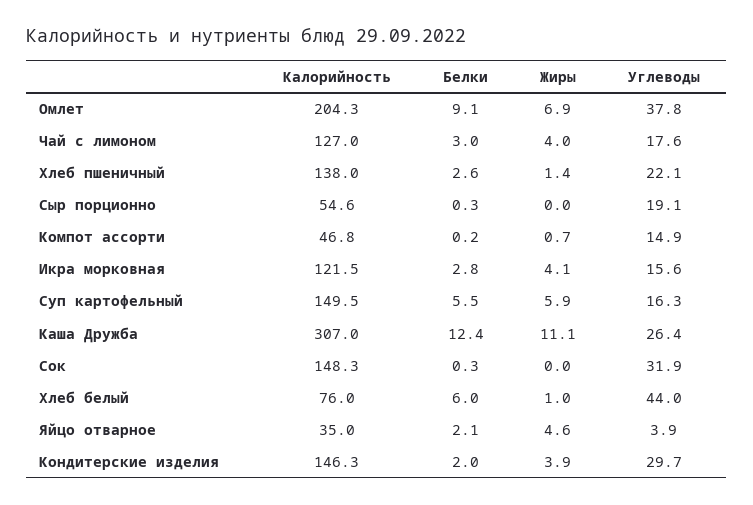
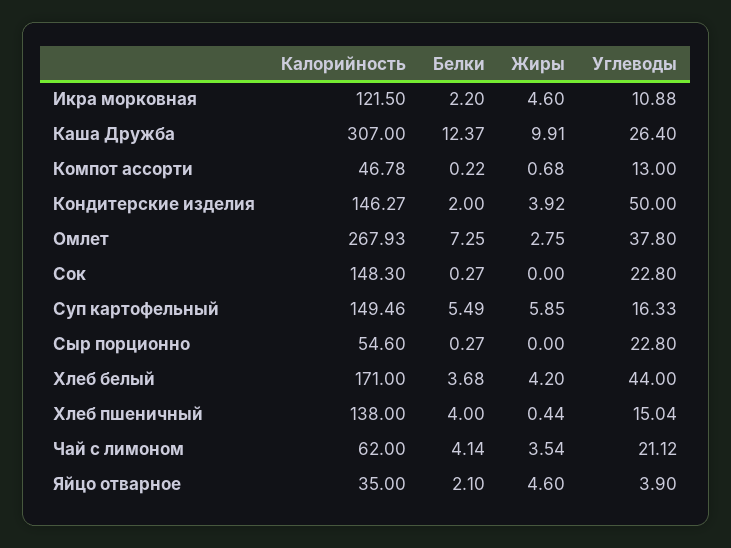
  {
    "Калорийность": {
-     "Омлет": 204.3,
+     "Омлет": 267.93,
-     "Чай с лимоном": 127,
+     "Чай с лимоном": 62,
      "Хлеб пшеничный": 138,
      "Сыр порционно": 54.6,
      "Компот ассорти": 46.78,
      "Икра морковная": 121.5,
      "Суп картофельный": 149.46,
      "Каша Дружба": 307,
      "Сок": 148.3,
-     "Хлеб белый": 76,
+     "Хлеб белый": 171,
      "Яйцо отварное": 35,
      "Кондитерские изделия": 146.27
    },
    "Белки": {
-     "Омлет": 9.1,
+     "Омлет": 7.25,
-     "Чай с лимоном": 3,
+     "Чай с лимоном": 4.14,
-     "Хлеб пшеничный": 2.6,
+     "Хлеб пшеничный": 4,
      "Сыр порционно": 0.27,
      "Компот ассорти": 0.22,
-     "Икра морковная": 2.8,
+     "Икра морковная": 2.2,
      "Суп картофельный": 5.49,
      "Каша Дружба": 12.37,
      "Сок": 0.27,
-     "Хлеб белый": 6,
+     "Хлеб белый": 3.68,
      "Яйцо отварное": 2.1,
      "Кондитерские изделия": 2
    },
    "Жиры": {
-     "Омлет": 6.9,
+     "Омлет": 2.75,
-     "Чай с лимоном": 4,
+     "Чай с лимоном": 3.54,
-     "Хлеб пшеничный": 1.4,
+     "Хлеб пшеничный": 0.44,
      "Сыр порционно": 0,
      "Компот ассорти": 0.68,
-     "Икра морковная": 4.1,
+     "Икра морковная": 4.6,
      "Суп картофельный": 5.85,
-     "Каша Дружба": 11.1,
+     "Каша Дружба": 9.91,
      "Сок": 0,
-     "Хлеб белый": 1,
+     "Хлеб белый": 4.2,
      "Яйцо отварное": 4.6,
      "Кондитерские изделия": 3.92
    },
    "Углеводы": {
      "Омлет": 37.8,
-     "Чай с лимоном": 17.6,
+     "Чай с лимоном": 21.12,
-     "Хлеб пшеничный": 22.1,
+     "Хлеб пшеничный": 15.04,
-     "Сыр порционно": 19.1,
+     "Сыр порционно": 22.8,
-     "Компот ассорти": 14.9,
+     "Компот ассорти": 13,
-     "Икра морковная": 15.6,
+     "Икра морковная": 10.88,
      "Суп картофельный": 16.33,
      "Каша Дружба": 26.4,
-     "Сок": 31.9,
+     "Сок": 22.8,
      "Хлеб белый": 44,
      "Яйцо отварное": 3.9,
-     "Кондитерские изделия": 29.7
+     "Кондитерские изделия": 50
    }
  }

